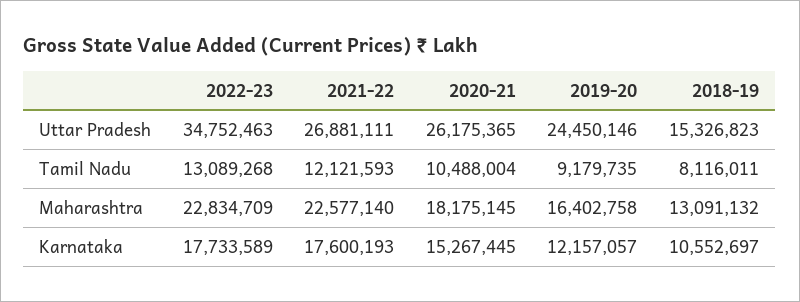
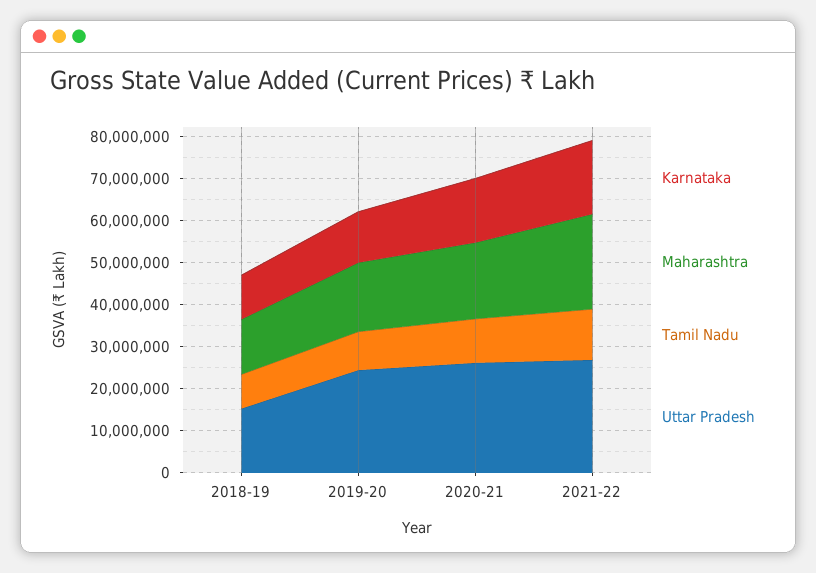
  {
    "Uttar Pradesh": {
-     "2022-23": 34752463,
      "2021-22": 26881111,
      "2020-21": 26175365,
      "2019-20": 24450146,
      "2018-19": 15326823
    },
    "Tamil Nadu": {
-     "2022-23": 13089268,
      "2021-22": 12121593,
      "2020-21": 10488004,
      "2019-20": 9179735,
      "2018-19": 8116011
    },
    "Maharashtra": {
-     "2022-23": 22834709,
      "2021-22": 22577140,
      "2020-21": 18175145,
      "2019-20": 16402758,
      "2018-19": 13091132
    },
    "Karnataka": {
-     "2022-23": 17733589,
      "2021-22": 17600193,
      "2020-21": 15267445,
      "2019-20": 12157057,
      "2018-19": 10552697
    }
  }

